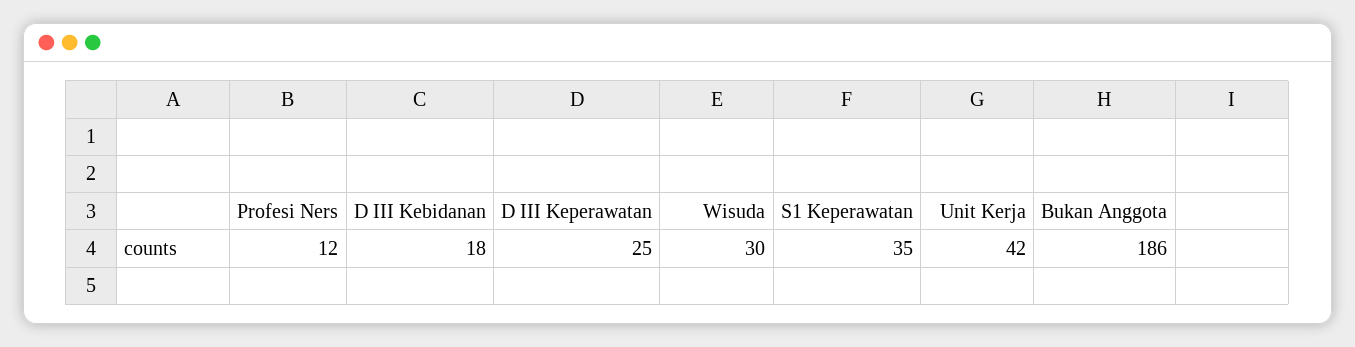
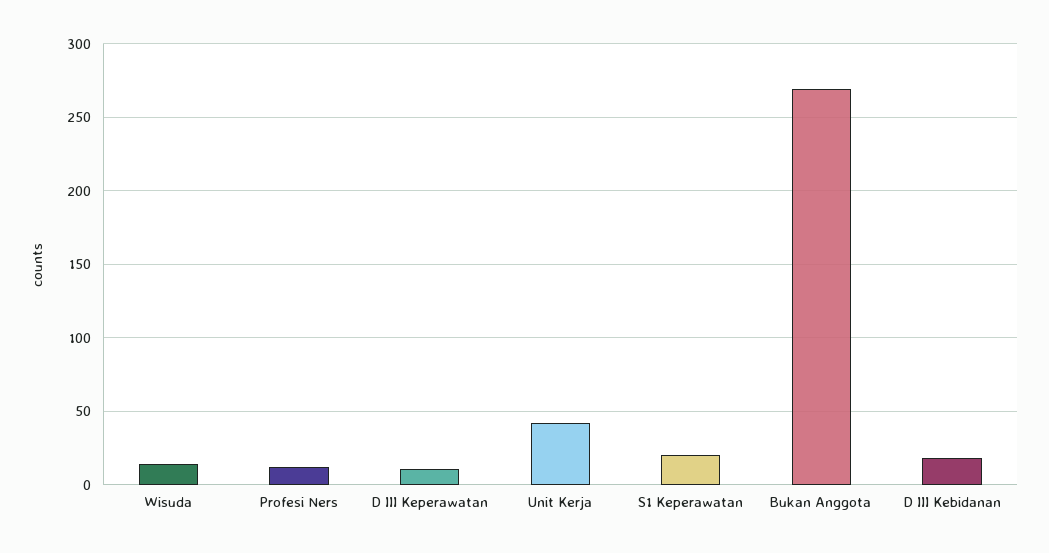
  {
    "Profesi Ners": 12,
    "D III Kebidanan": 18,
-   "D III Keperawatan": 25,
+   "D III Keperawatan": 10,
-   "Wisuda": 30,
+   "Wisuda": 15,
-   "S1 Keperawatan": 35,
+   "S1 Keperawatan": 20,
    "Unit Kerja": 42,
-   "Bukan Anggota": 186
+   "Bukan Anggota": 270
  }

